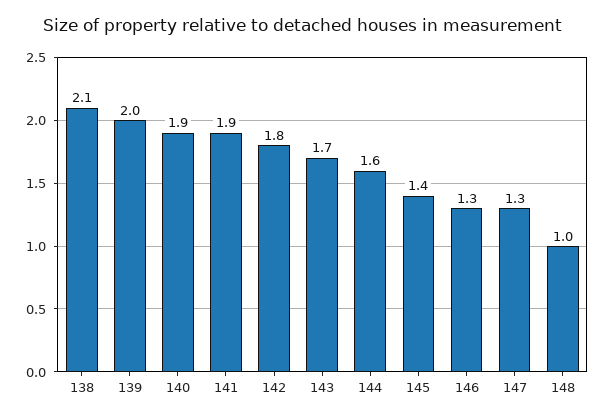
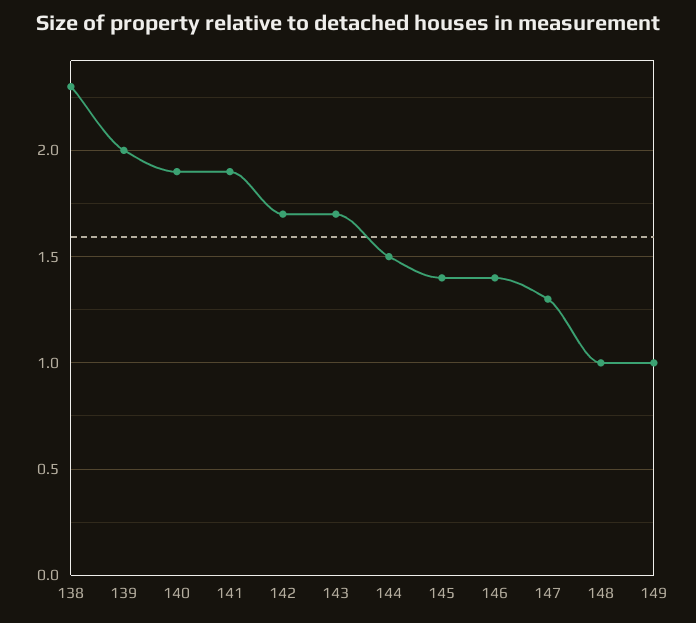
  {
-   "138": 2.1,
+   "138": 2.3,
    "139": 2,
    "140": 1.9,
    "141": 1.9,
-   "142": 1.8,
+   "142": 1.7,
    "143": 1.7,
-   "144": 1.6,
+   "144": 1.5,
    "145": 1.4,
-   "146": 1.3,
+   "146": 1.4,
    "147": 1.3,
-   "148": 1
+   "148": 1,
+   "149": 1
  }

